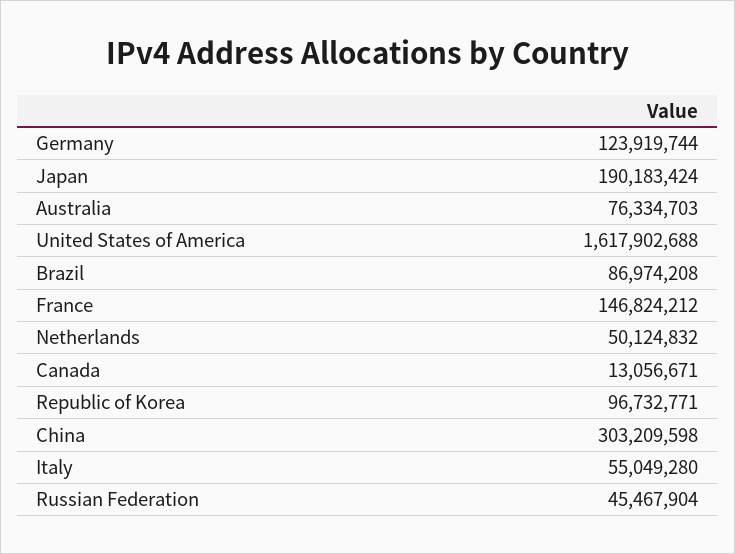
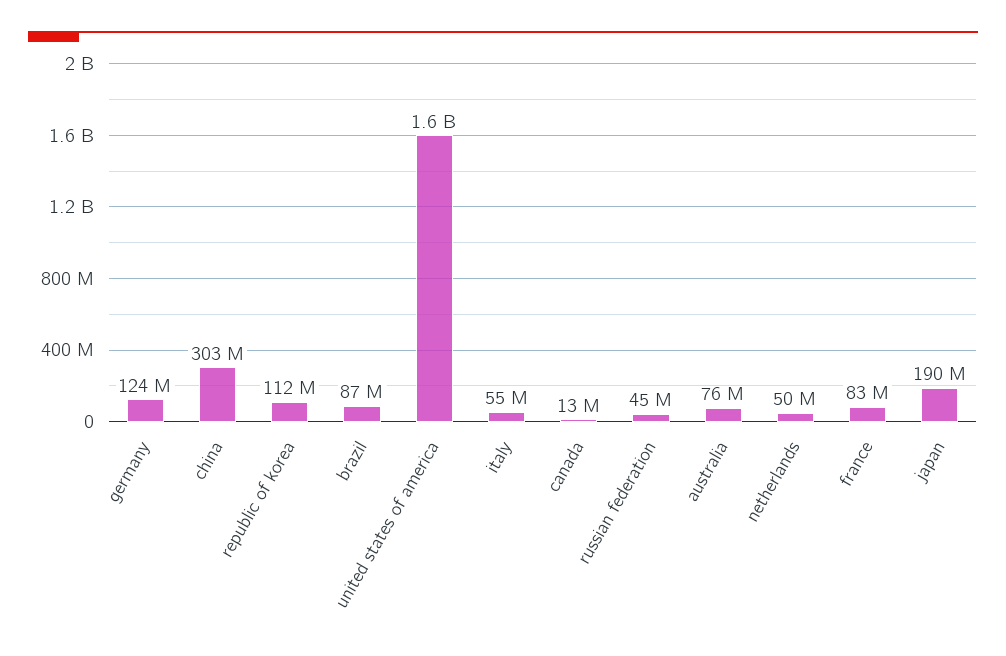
  {
    "Germany": 123919744,
    "Japan": 190183424,
    "Australia": 76334703,
    "United States of America": 1617902688,
    "Brazil": 86974208,
-   "France": 146824212,
+   "France": 83000000,
    "Netherlands": 50124832,
    "Canada": 13056671,
-   "Republic of Korea": 96732771,
+   "Republic of Korea": 112000000,
    "China": 303209598,
    "Italy": 55049280,
    "Russian Federation": 45467904
  }

